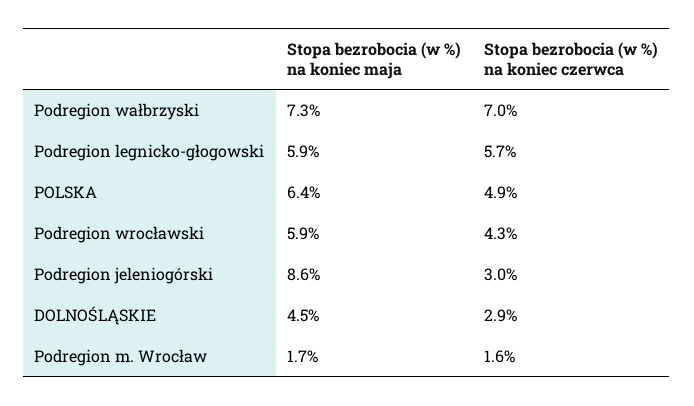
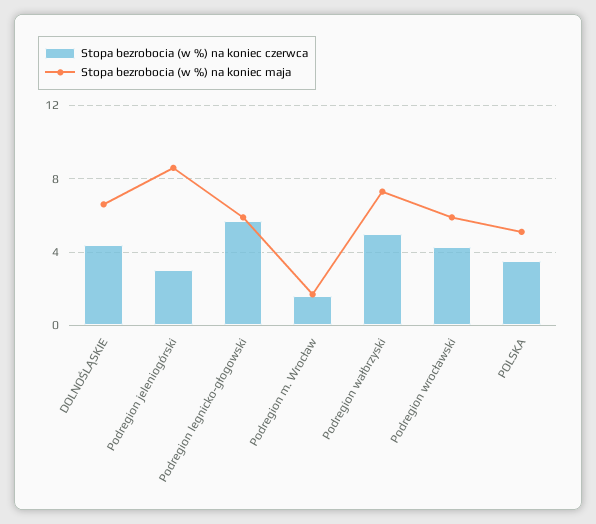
  {
    "Stopa bezrobocia (w %) na koniec maja": {
      "Podregion wałbrzyski": 7.3,
      "Podregion legnicko-głogowski": 5.9,
-     "POLSKA": 6.4,
+     "POLSKA": 5,
      "Podregion wrocławski": 5.9,
      "Podregion jeleniogórski": 8.6,
-     "DOLNOŚLĄSKIE": 4.5,
+     "DOLNOŚLĄSKIE": 6.5,
      "Podregion m. Wrocław": 1.7
    },
    "Stopa bezrobocia (w %) na koniec czerwca": {
-     "Podregion wałbrzyski": 7,
+     "Podregion wałbrzyski": 5,
      "Podregion legnicko-głogowski": 5.7,
-     "POLSKA": 4.9,
+     "POLSKA": 3.5,
      "Podregion wrocławski": 4.3,
      "Podregion jeleniogórski": 3,
-     "DOLNOŚLĄSKIE": 2.9,
+     "DOLNOŚLĄSKIE": 4.5,
      "Podregion m. Wrocław": 1.6
    }
  }

